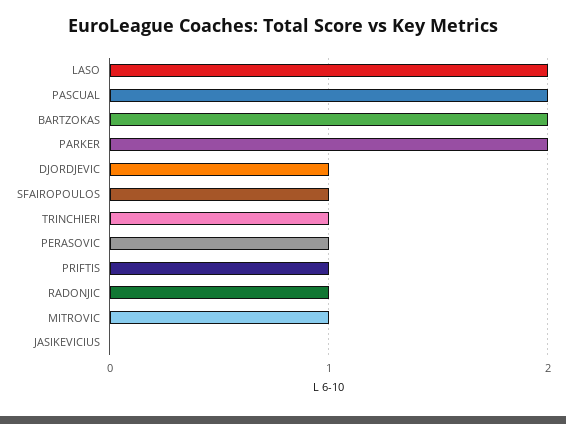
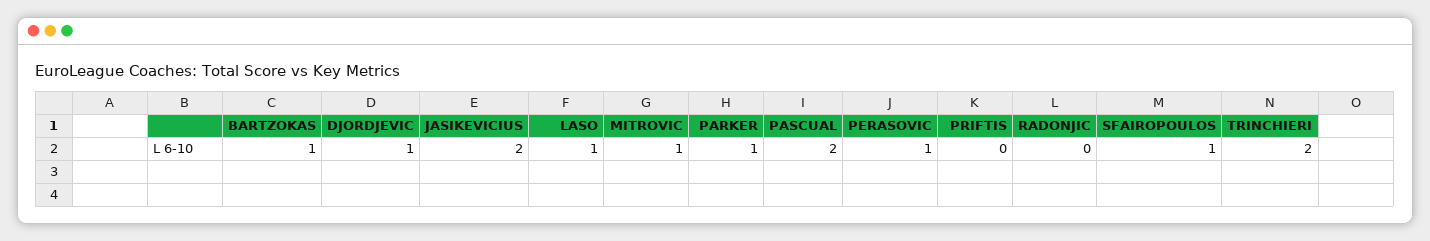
  {
-   "LASO": 2,
+   "LASO": 1,
    "PASCUAL": 2,
-   "BARTZOKAS": 2,
+   "BARTZOKAS": 1,
-   "PARKER": 2,
+   "PARKER": 1,
    "DJORDJEVIC": 1,
    "SFAIROPOULOS": 1,
-   "TRINCHIERI": 1,
+   "TRINCHIERI": 2,
    "PERASOVIC": 1,
-   "PRIFTIS": 1,
+   "PRIFTIS": 0,
-   "RADONJIC": 1,
+   "RADONJIC": 0,
    "MITROVIC": 1,
-   "JASIKEVICIUS": 0
+   "JASIKEVICIUS": 2
  }

